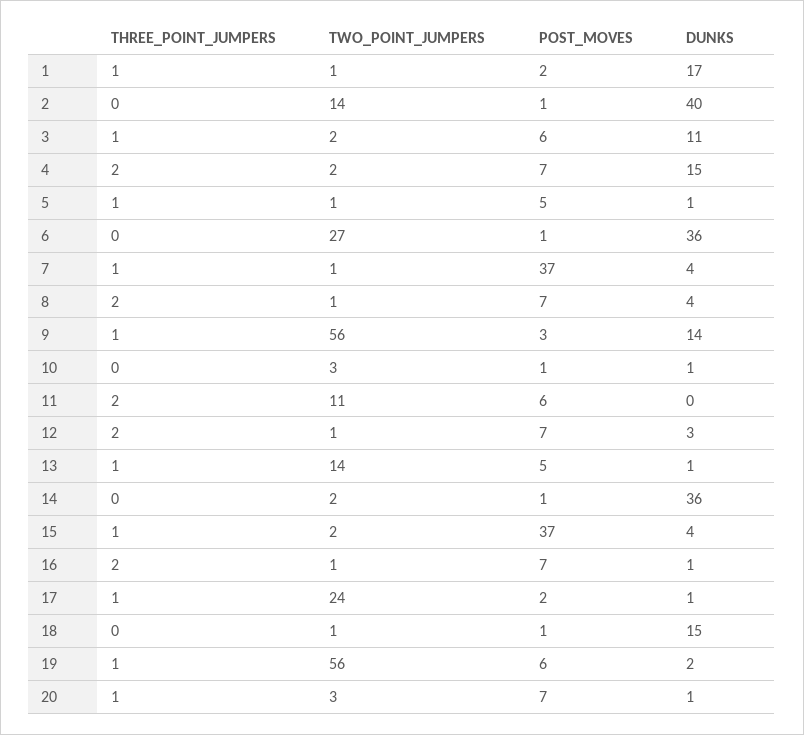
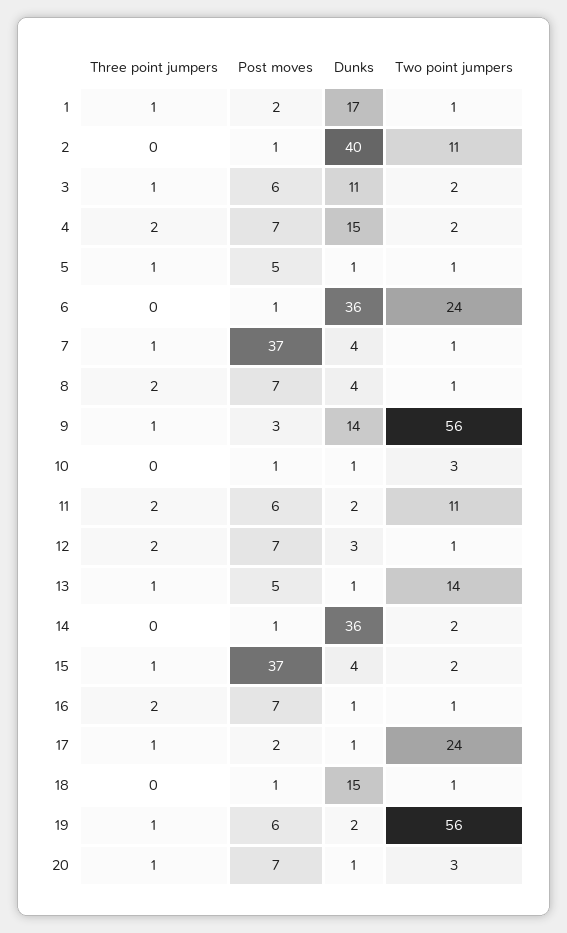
  {
    "THREE_POINT_JUMPERS": {
      "1": 1,
      "2": 0,
      "3": 1,
      "4": 2,
      "5": 1,
      "6": 0,
      "7": 1,
      "8": 2,
      "9": 1,
      "10": 0,
      "11": 2,
      "12": 2,
      "13": 1,
      "14": 0,
      "15": 1,
      "16": 2,
      "17": 1,
      "18": 0,
      "19": 1,
      "20": 1
    },
    "TWO_POINT_JUMPERS": {
      "1": 1,
-     "2": 14,
+     "2": 11,
      "3": 2,
      "4": 2,
      "5": 1,
-     "6": 27,
+     "6": 24,
      "7": 1,
      "8": 1,
      "9": 56,
      "10": 3,
      "11": 11,
      "12": 1,
      "13": 14,
      "14": 2,
      "15": 2,
      "16": 1,
      "17": 24,
      "18": 1,
      "19": 56,
      "20": 3
    },
    "POST_MOVES": {
      "1": 2,
      "2": 1,
      "3": 6,
      "4": 7,
      "5": 5,
      "6": 1,
      "7": 37,
      "8": 7,
      "9": 3,
      "10": 1,
      "11": 6,
      "12": 7,
      "13": 5,
      "14": 1,
      "15": 37,
      "16": 7,
      "17": 2,
      "18": 1,
      "19": 6,
      "20": 7
    },
    "DUNKS": {
      "1": 17,
      "2": 40,
      "3": 11,
      "4": 15,
      "5": 1,
      "6": 36,
      "7": 4,
      "8": 4,
      "9": 14,
      "10": 1,
-     "11": 0,
+     "11": 2,
      "12": 3,
      "13": 1,
      "14": 36,
      "15": 4,
      "16": 1,
      "17": 1,
      "18": 15,
      "19": 2,
      "20": 1
    }
  }

